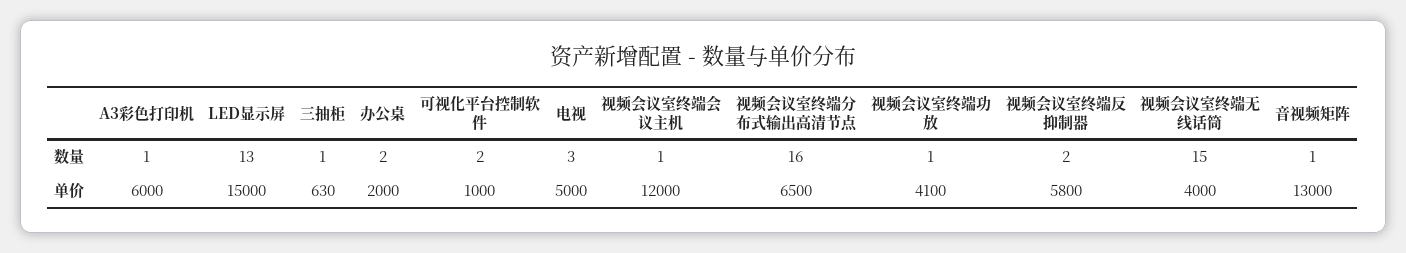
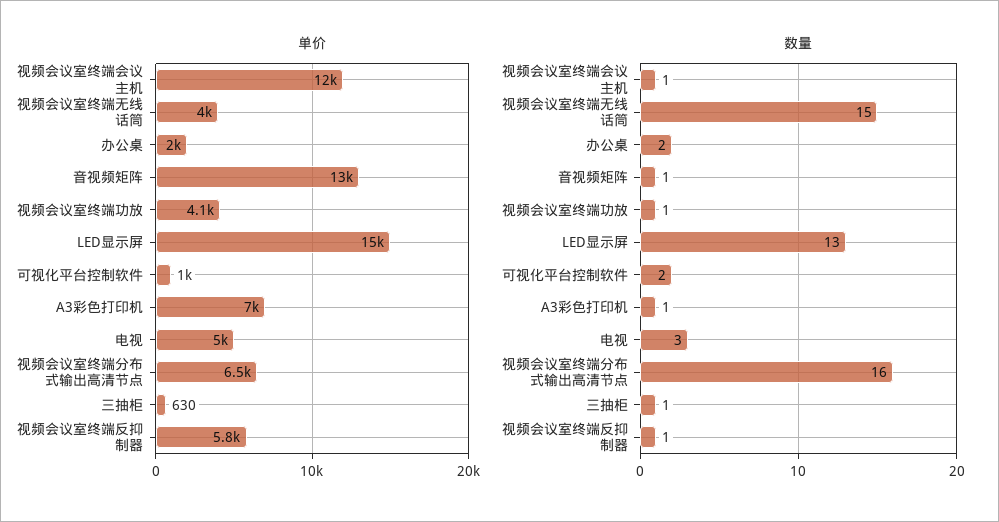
  {
    "数量": {
      "A3彩色打印机": 1,
      "LED显示屏": 13,
      "三抽柜": 1,
      "办公桌": 2,
      "可视化平台控制软件": 2,
      "电视": 3,
      "视频会议室终端会议主机": 1,
      "视频会议室终端分布式输出高清节点": 16,
      "视频会议室终端功放": 1,
-     "视频会议室终端反抑制器": 2,
+     "视频会议室终端反抑制器": 1,
      "视频会议室终端无线话筒": 15,
      "音视频矩阵": 1
    },
    "单价": {
-     "A3彩色打印机": 6000,
+     "A3彩色打印机": 7000,
      "LED显示屏": 15000,
      "三抽柜": 630,
      "办公桌": 2000,
      "可视化平台控制软件": 1000,
      "电视": 5000,
      "视频会议室终端会议主机": 12000,
      "视频会议室终端分布式输出高清节点": 6500,
      "视频会议室终端功放": 4100,
      "视频会议室终端反抑制器": 5800,
      "视频会议室终端无线话筒": 4000,
      "音视频矩阵": 13000
    }
  }

